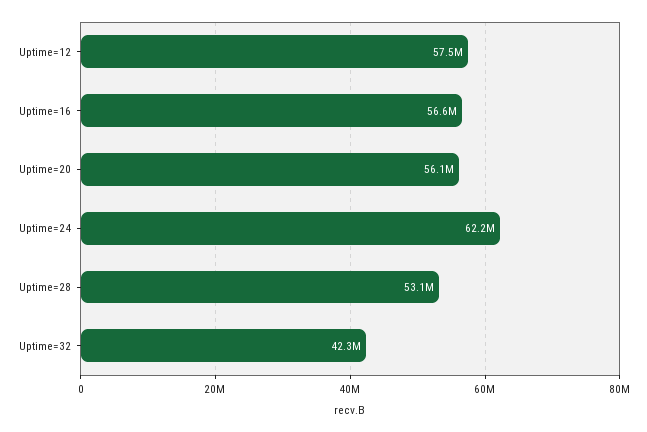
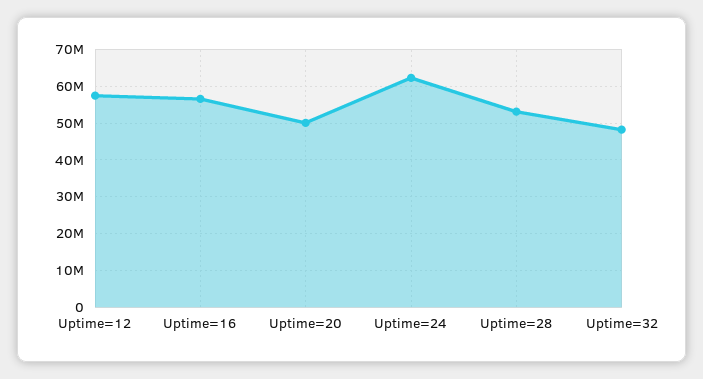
  {
    "Uptime=12": 57500000,
    "Uptime=16": 56600000,
-   "Uptime=20": 56100000,
+   "Uptime=20": 50000000,
    "Uptime=24": 62200000,
    "Uptime=28": 53100000,
-   "Uptime=32": 42300000
+   "Uptime=32": 48000000
  }

